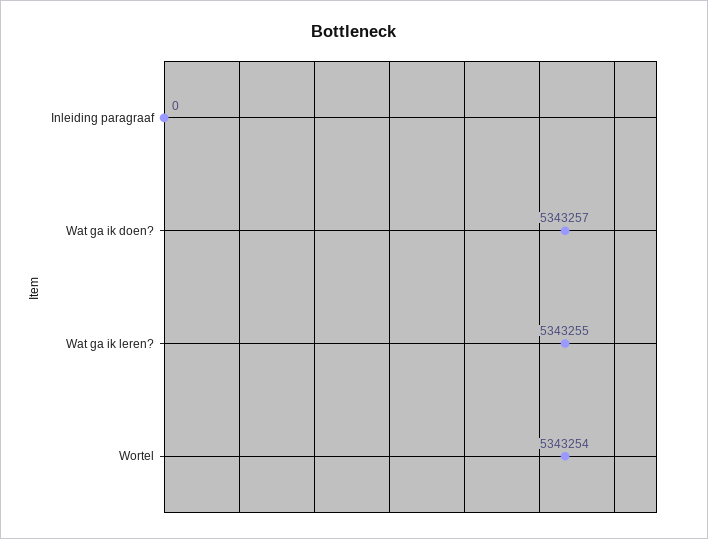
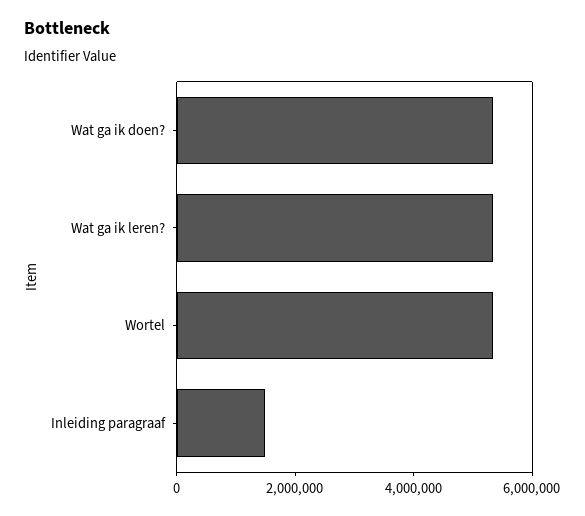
  {
-   "Inleiding paragraaf": 0,
+   "Inleiding paragraaf": 1500000,
    "Wat ga ik doen?": 5343257,
    "Wat ga ik leren?": 5343255,
    "Wortel": 5343254
  }

